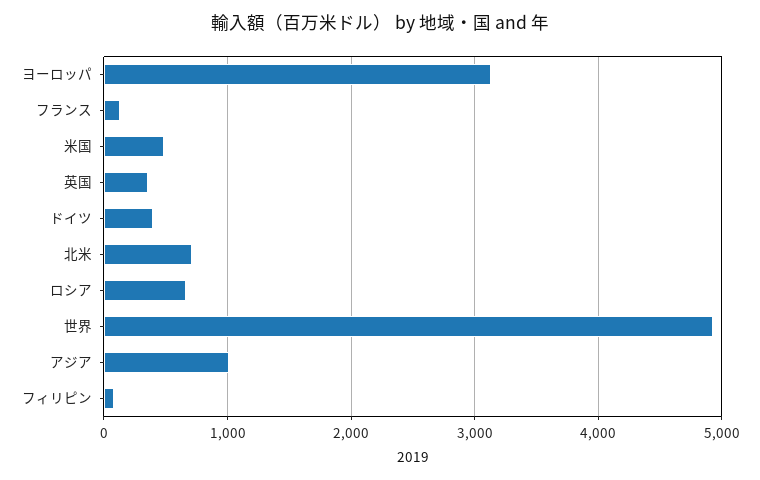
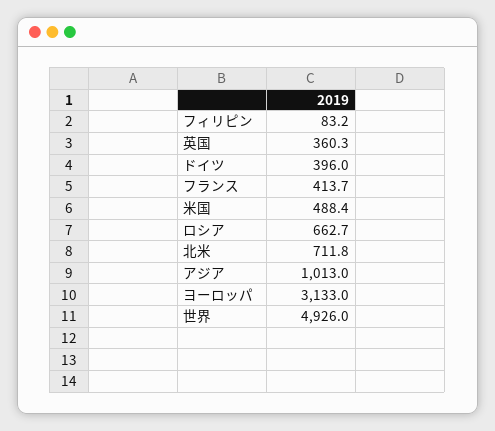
  {
    "ヨーロッパ": 3133,
-   "フランス": 100,
+   "フランス": 413.7,
    "米国": 488.4,
    "英国": 360.3,
    "ドイツ": 396,
    "北米": 711.8,
    "ロシア": 662.7,
    "世界": 4926,
    "アジア": 1013,
    "フィリピン": 83.2
  }

